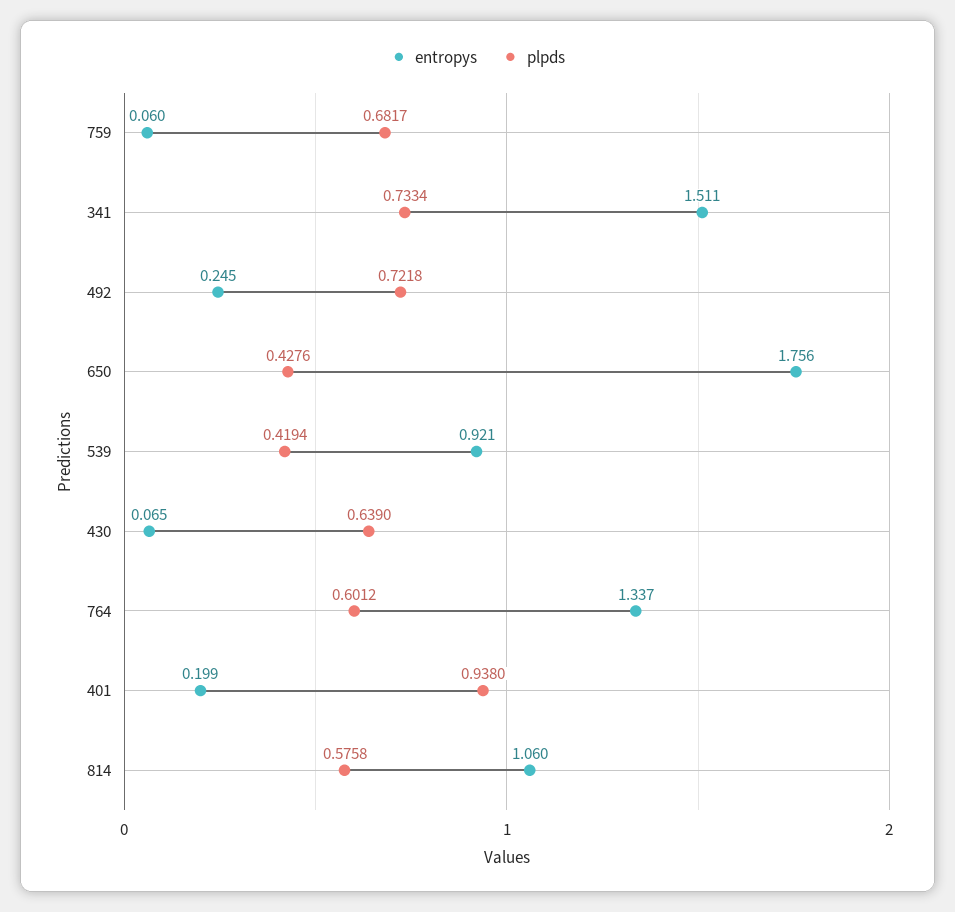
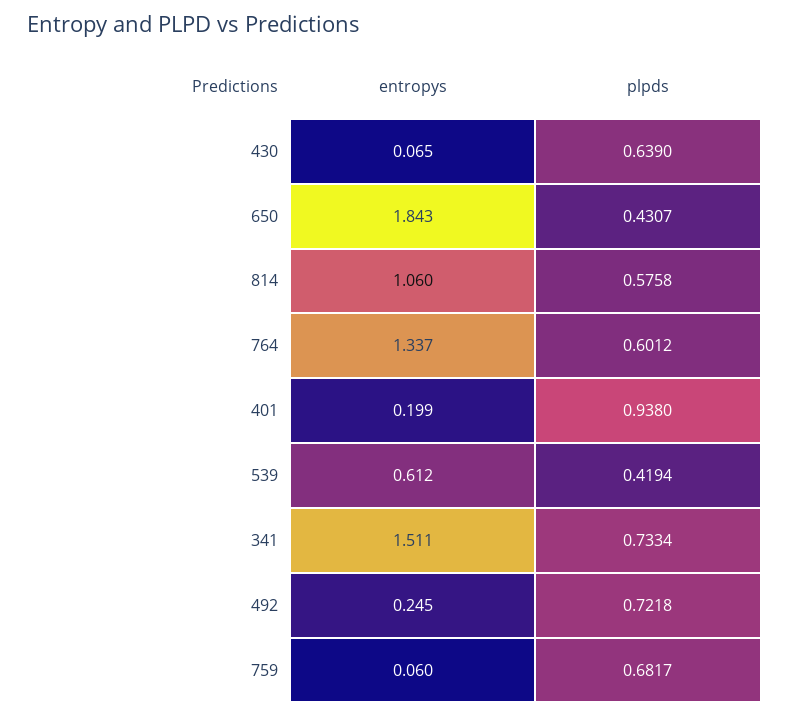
  {
    "entropys": {
      "759": 0.06,
      "341": 1.511,
      "492": 0.245,
-     "650": 1.756,
+     "650": 1.843,
-     "539": 0.921,
+     "539": 0.612,
      "430": 0.065,
      "764": 1.337,
      "401": 0.199,
      "814": 1.06
    },
    "plpds": {
      "759": 0.6817,
      "341": 0.7334,
      "492": 0.7218,
-     "650": 0.4276,
+     "650": 0.4307,
      "539": 0.4194,
      "430": 0.639,
      "764": 0.6012,
      "401": 0.938,
      "814": 0.5758
    }
  }

